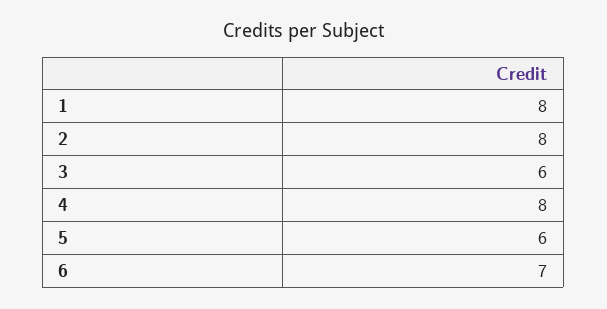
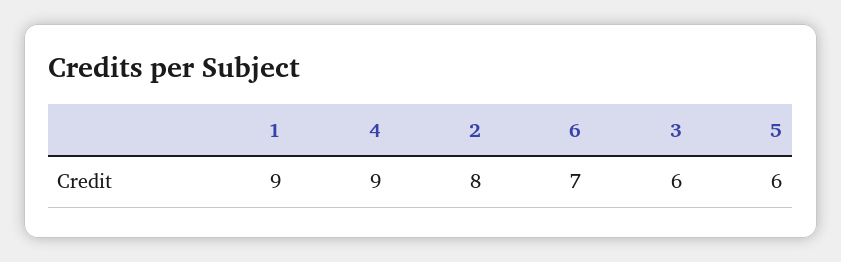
  {
-   "1": 8,
+   "1": 9,
    "2": 8,
    "3": 6,
-   "4": 8,
+   "4": 9,
    "5": 6,
    "6": 7
  }

